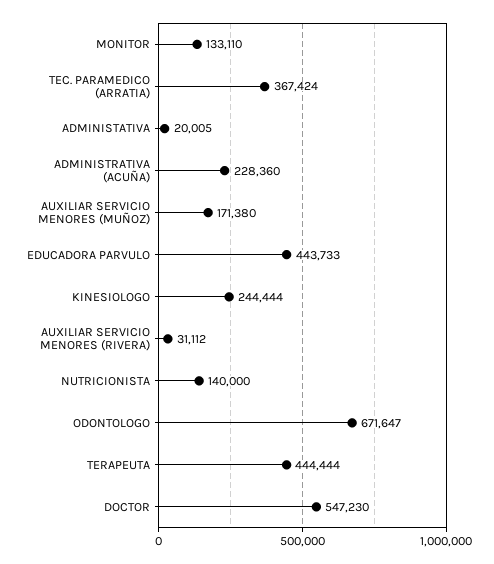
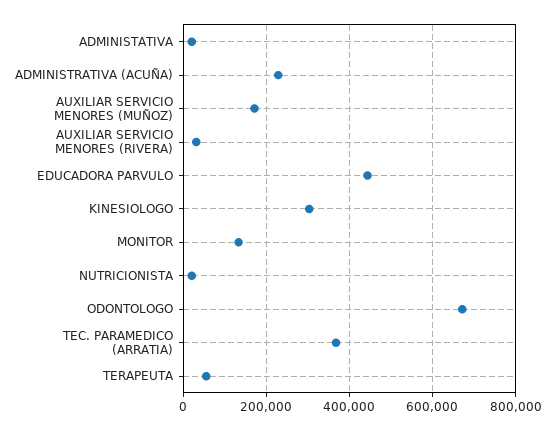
  {
    "MONITOR": 133110,
    "TEC. PARAMEDICO (ARRATIA)": 367424,
    "ADMINISTATIVA": 20005,
    "ADMINISTRATIVA (ACUÑA)": 228360,
    "AUXILIAR SERVICIO MENORES (MUÑOZ)": 171380,
    "EDUCADORA PARVULO": 443733,
-   "KINESIOLOGO": 244444,
+   "KINESIOLOGO": 300000,
    "AUXILIAR SERVICIO MENORES (RIVERA)": 31112,
-   "NUTRICIONISTA": 140000,
+   "NUTRICIONISTA": 20000,
    "ODONTOLOGO": 671647,
-   "TERAPEUTA": 444444,
+   "TERAPEUTA": 60000
-   "DOCTOR": 547230
  }

